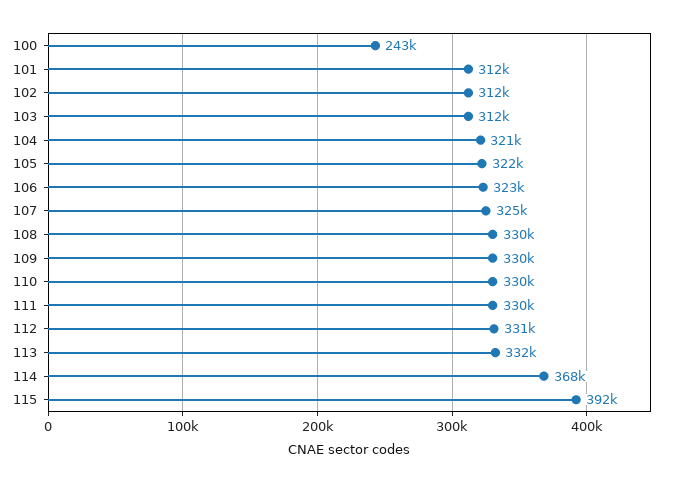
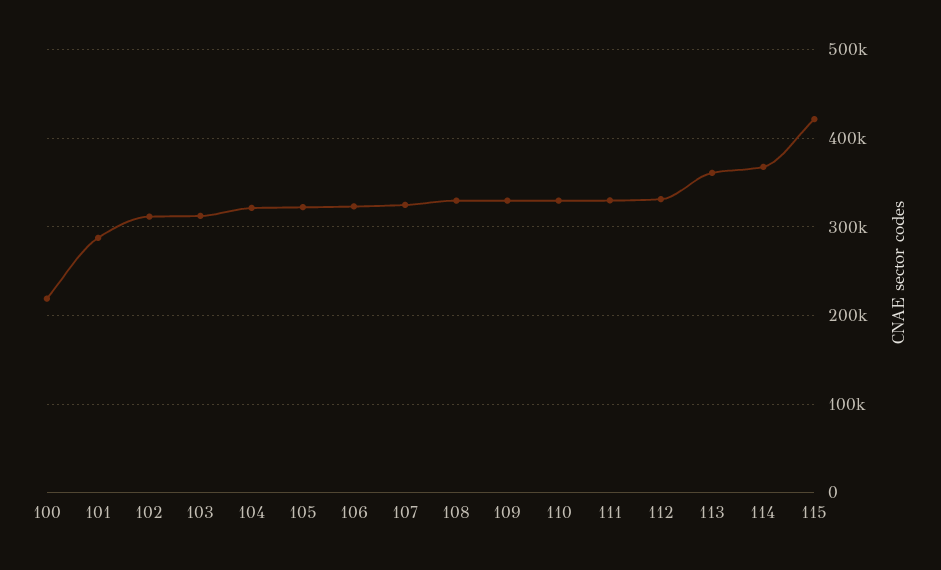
  {
-   "100": 243000,
+   "100": 220000,
-   "101": 312000,
+   "101": 290000,
    "102": 312000,
    "103": 312000,
    "104": 321000,
    "105": 322000,
    "106": 323000,
    "107": 325000,
    "108": 330000,
    "109": 330000,
    "110": 330000,
    "111": 330000,
    "112": 331000,
-   "113": 332000,
+   "113": 360000,
    "114": 368000,
-   "115": 392000
+   "115": 420000
  }

